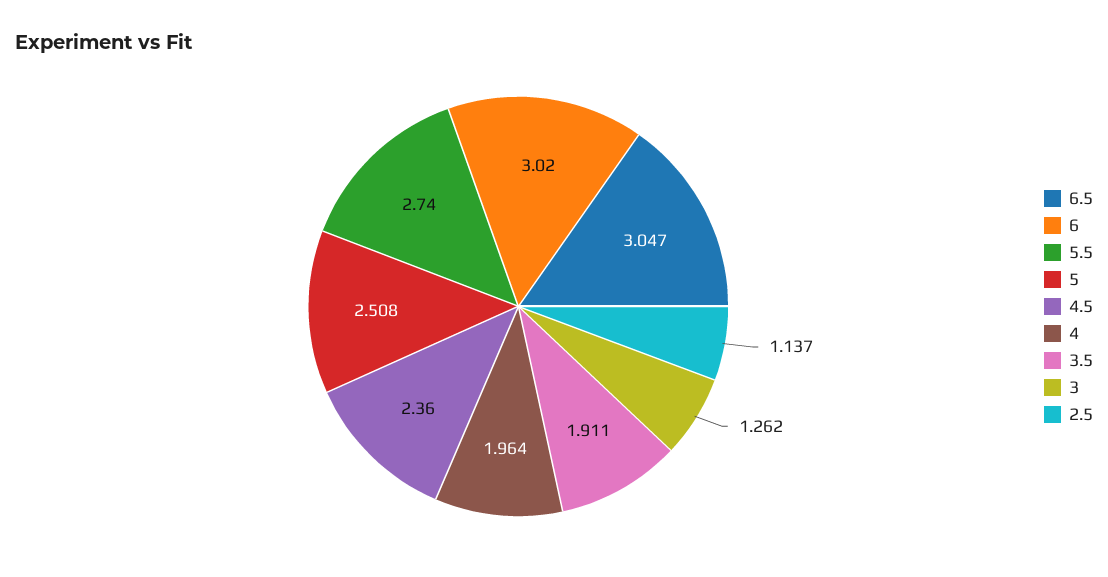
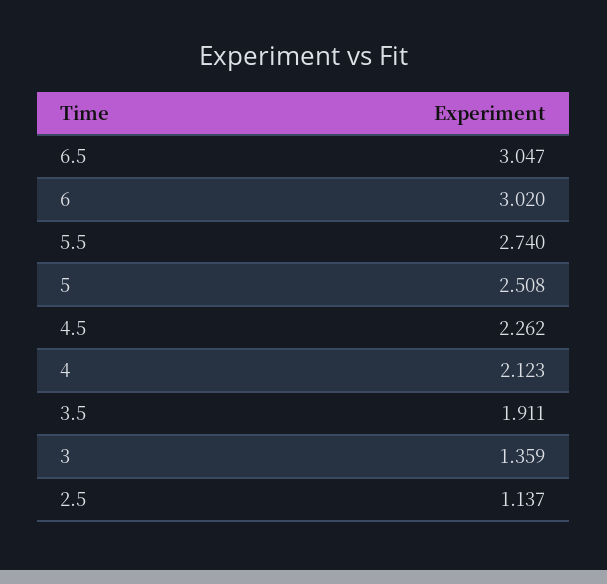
  {
    "6.5": 3.047,
    "6": 3.02,
    "5.5": 2.74,
    "5": 2.508,
-   "4.5": 2.36,
+   "4.5": 2.262,
-   "4": 1.964,
+   "4": 2.123,
    "3.5": 1.911,
-   "3": 1.262,
+   "3": 1.359,
    "2.5": 1.137
  }

